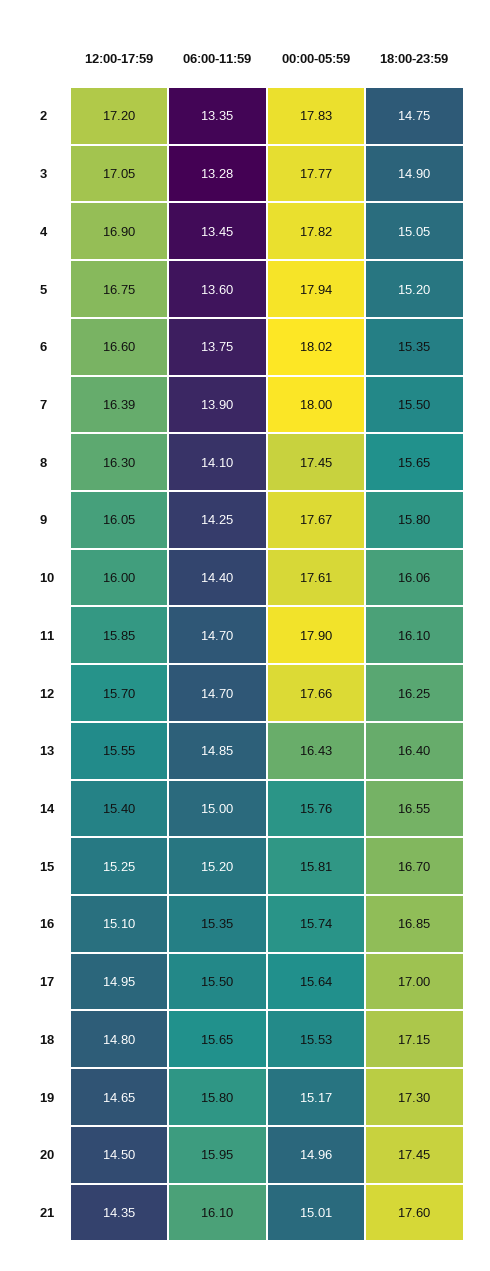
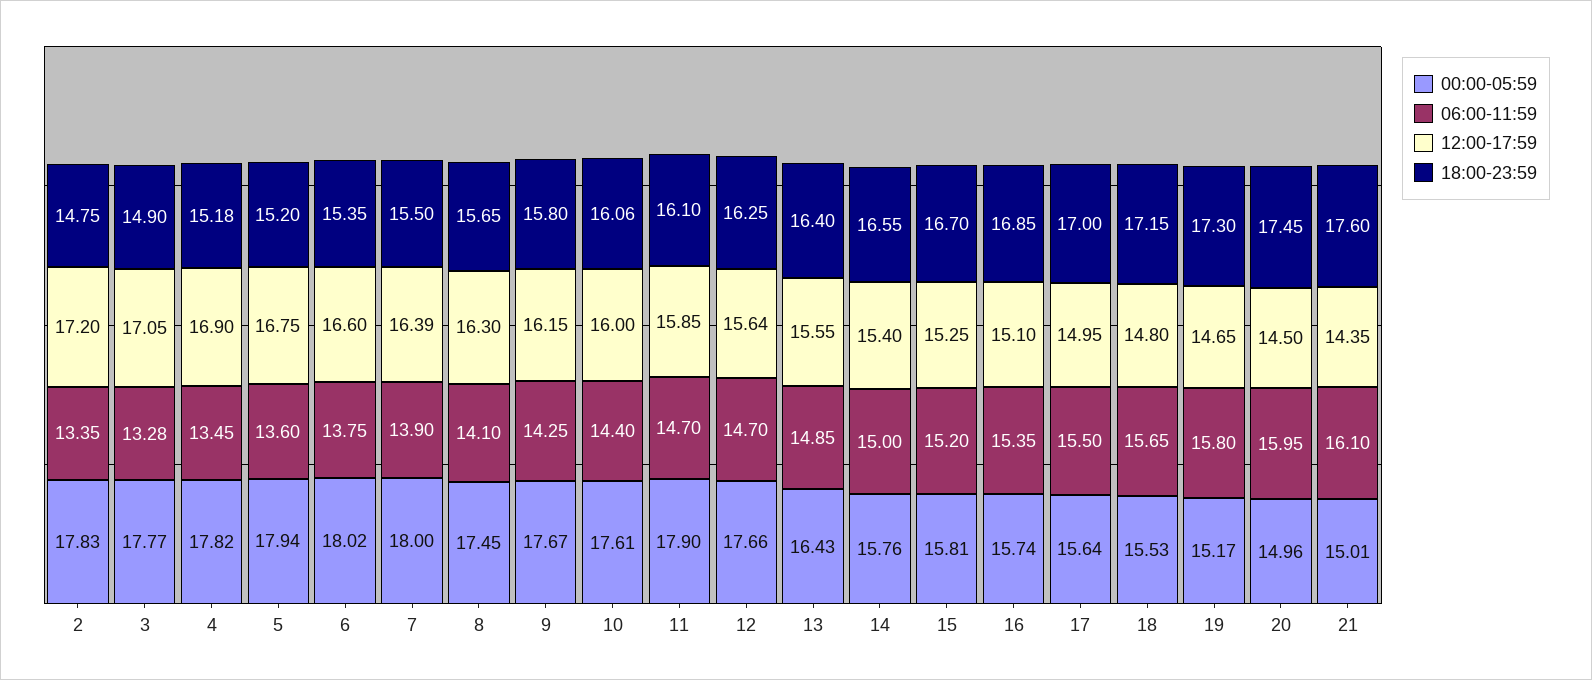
  {
    "12:00-17:59": {
      "2": 17.2,
      "3": 17.05,
      "4": 16.9,
      "5": 16.75,
      "6": 16.6,
      "7": 16.39,
      "8": 16.3,
-     "9": 16.05,
+     "9": 16.15,
      "10": 16,
      "11": 15.85,
-     "12": 15.7,
+     "12": 15.64,
      "13": 15.55,
      "14": 15.4,
      "15": 15.25,
      "16": 15.1,
      "17": 14.95,
      "18": 14.8,
      "19": 14.65,
      "20": 14.5,
      "21": 14.35
    },
    "06:00-11:59": {
      "2": 13.35,
      "3": 13.28,
      "4": 13.45,
      "5": 13.6,
      "6": 13.75,
      "7": 13.9,
      "8": 14.1,
      "9": 14.25,
      "10": 14.4,
      "11": 14.7,
      "12": 14.7,
      "13": 14.85,
      "14": 15,
      "15": 15.2,
      "16": 15.35,
      "17": 15.5,
      "18": 15.65,
      "19": 15.8,
      "20": 15.95,
      "21": 16.1
    },
    "00:00-05:59": {
      "2": 17.83,
      "3": 17.77,
      "4": 17.82,
      "5": 17.94,
      "6": 18.02,
      "7": 18,
      "8": 17.45,
      "9": 17.67,
      "10": 17.61,
      "11": 17.9,
      "12": 17.66,
      "13": 16.43,
      "14": 15.76,
      "15": 15.81,
      "16": 15.74,
      "17": 15.64,
      "18": 15.53,
      "19": 15.17,
      "20": 14.96,
      "21": 15.01
    },
    "18:00-23:59": {
      "2": 14.75,
      "3": 14.9,
-     "4": 15.05,
+     "4": 15.18,
      "5": 15.2,
      "6": 15.35,
      "7": 15.5,
      "8": 15.65,
      "9": 15.8,
      "10": 16.06,
      "11": 16.1,
      "12": 16.25,
      "13": 16.4,
      "14": 16.55,
      "15": 16.7,
      "16": 16.85,
      "17": 17,
      "18": 17.15,
      "19": 17.3,
      "20": 17.45,
      "21": 17.6
    }
  }

